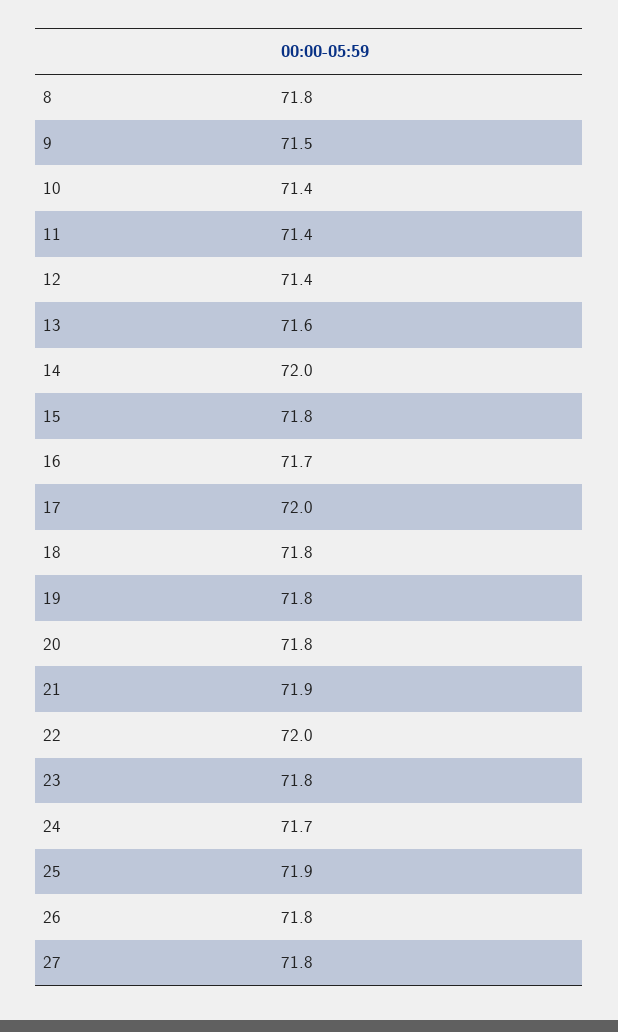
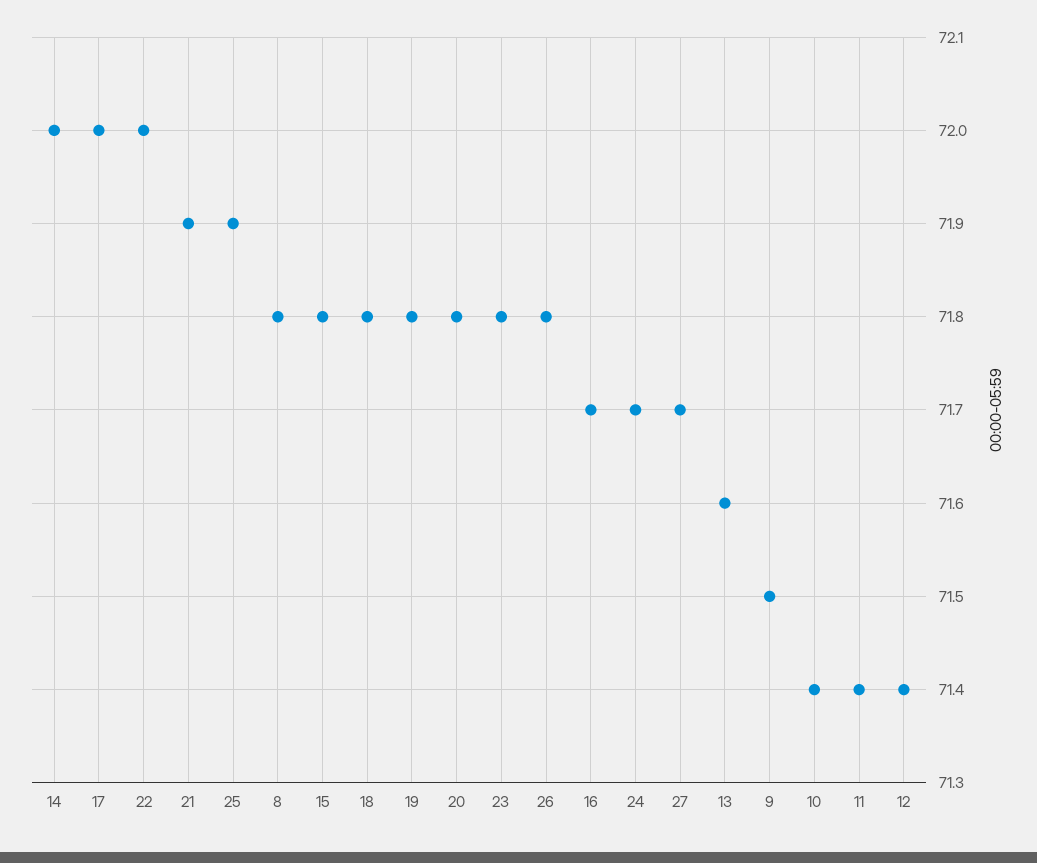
  {
    "8": 71.8,
    "9": 71.5,
    "10": 71.4,
    "11": 71.4,
    "12": 71.4,
    "13": 71.6,
    "14": 72,
    "15": 71.8,
    "16": 71.7,
    "17": 72,
    "18": 71.8,
    "19": 71.8,
    "20": 71.8,
    "21": 71.9,
    "22": 72,
    "23": 71.8,
    "24": 71.7,
    "25": 71.9,
    "26": 71.8,
-   "27": 71.8
+   "27": 71.7
  }

